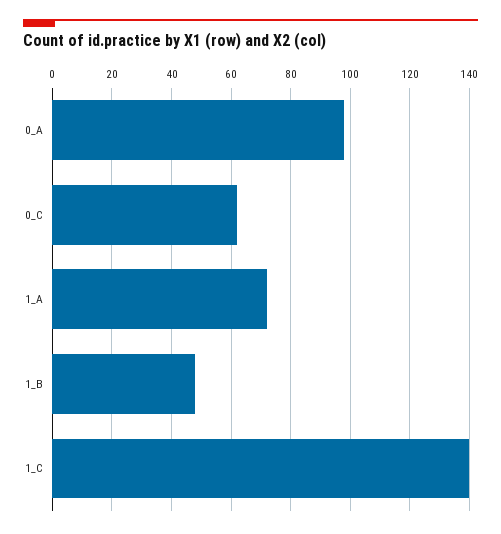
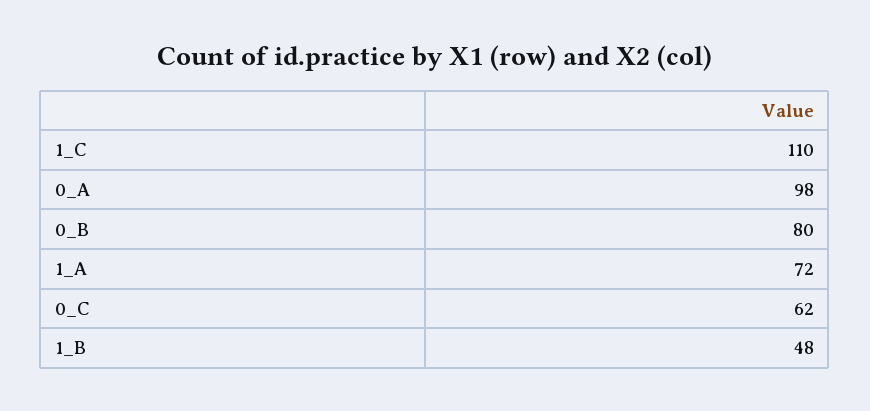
  {
    "0_A": 98,
    "0_C": 62,
    "1_A": 72,
    "1_B": 48,
-   "1_C": 140
+   "1_C": 110,
+   "0_B": 80
  }

